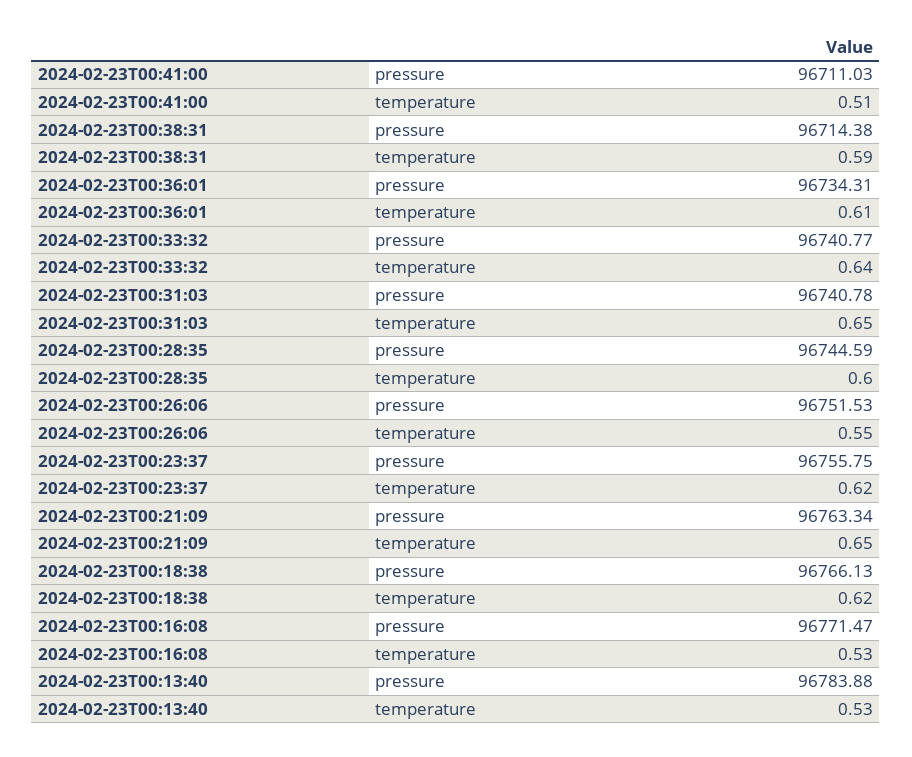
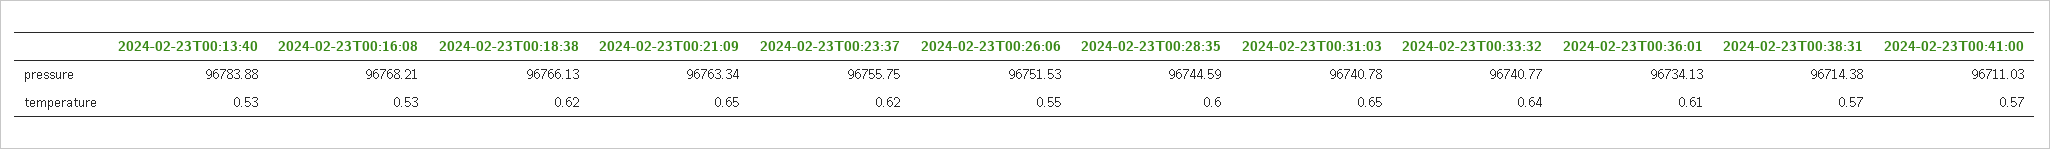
  {
    "2024-02-23T00:41:00": {
      "pressure": 96711.03,
-     "temperature": 0.51
+     "temperature": 0.57
    },
    "2024-02-23T00:38:31": {
      "pressure": 96714.38,
-     "temperature": 0.59
+     "temperature": 0.57
    },
    "2024-02-23T00:36:01": {
-     "pressure": 96734.31,
+     "pressure": 96734.13,
      "temperature": 0.61
    },
    "2024-02-23T00:33:32": {
      "pressure": 96740.77,
      "temperature": 0.64
    },
    "2024-02-23T00:31:03": {
      "pressure": 96740.78,
      "temperature": 0.65
    },
    "2024-02-23T00:28:35": {
      "pressure": 96744.59,
      "temperature": 0.6
    },
    "2024-02-23T00:26:06": {
      "pressure": 96751.53,
      "temperature": 0.55
    },
    "2024-02-23T00:23:37": {
      "pressure": 96755.75,
      "temperature": 0.62
    },
    "2024-02-23T00:21:09": {
      "pressure": 96763.34,
      "temperature": 0.65
    },
    "2024-02-23T00:18:38": {
      "pressure": 96766.13,
      "temperature": 0.62
    },
    "2024-02-23T00:16:08": {
-     "pressure": 96771.47,
+     "pressure": 96768.21,
      "temperature": 0.53
    },
    "2024-02-23T00:13:40": {
      "pressure": 96783.88,
      "temperature": 0.53
    }
  }

